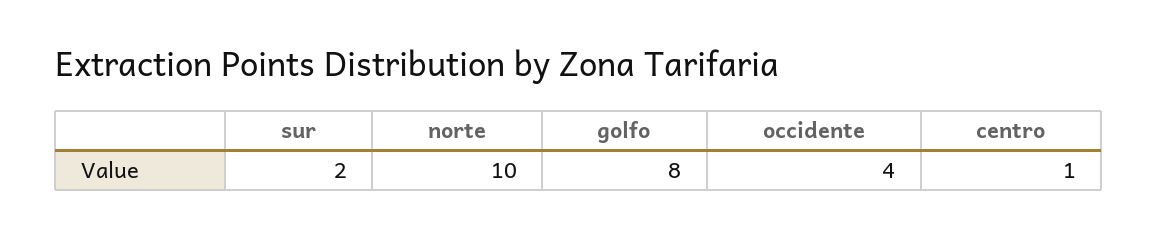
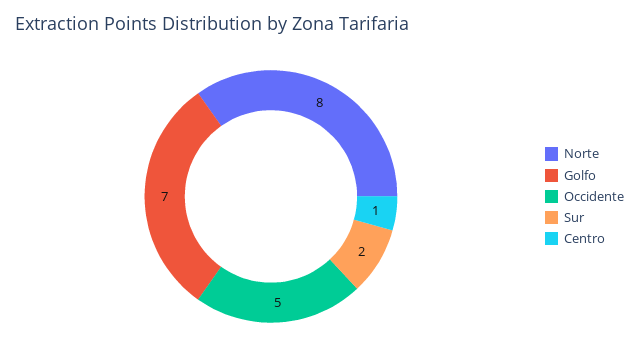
  {
    "sur": 2,
-   "norte": 10,
+   "norte": 8,
-   "golfo": 8,
+   "golfo": 7,
-   "occidente": 4,
+   "occidente": 5,
    "centro": 1
  }

